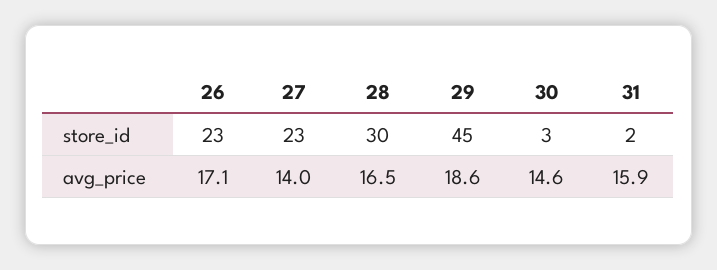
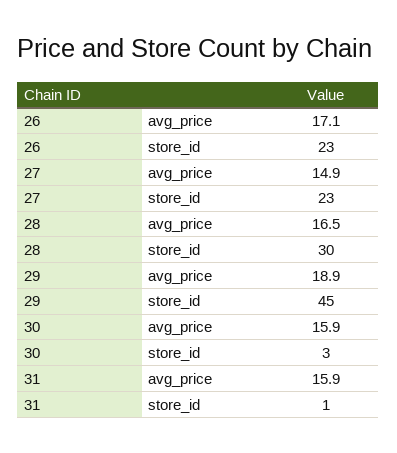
  {
    "26": {
      "store_id": 23,
      "avg_price": 17.1
    },
    "27": {
      "store_id": 23,
-     "avg_price": 14
+     "avg_price": 14.9
    },
    "28": {
      "store_id": 30,
      "avg_price": 16.5
    },
    "29": {
      "store_id": 45,
-     "avg_price": 18.6
+     "avg_price": 18.9
    },
    "30": {
      "store_id": 3,
-     "avg_price": 14.6
+     "avg_price": 15.9
    },
    "31": {
-     "store_id": 2,
+     "store_id": 1,
      "avg_price": 15.9
    }
  }

